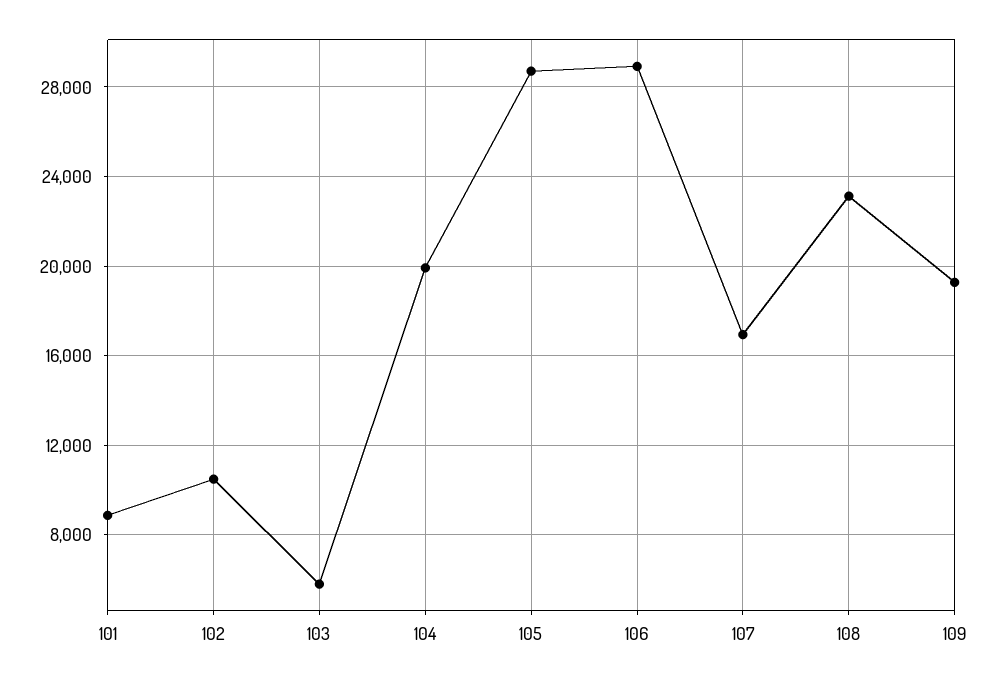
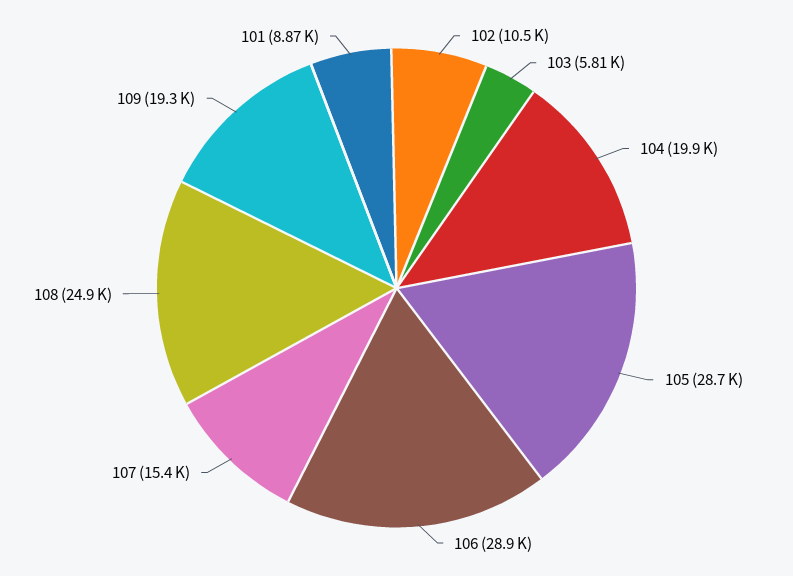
  {
    "101": 8870,
    "102": 10500,
    "103": 5810,
    "104": 19900,
    "105": 28700,
    "106": 28900,
-   "107": 17000,
+   "107": 15400,
-   "108": 23000,
+   "108": 24900,
    "109": 19300
  }

